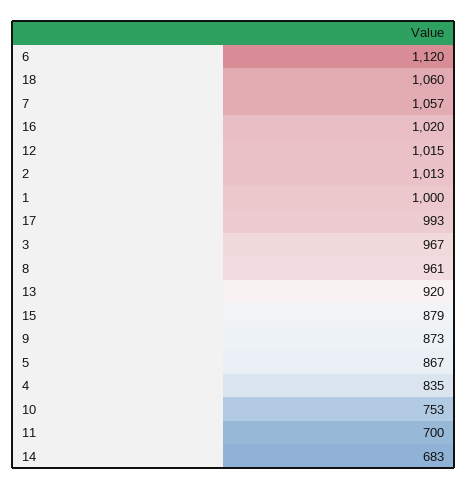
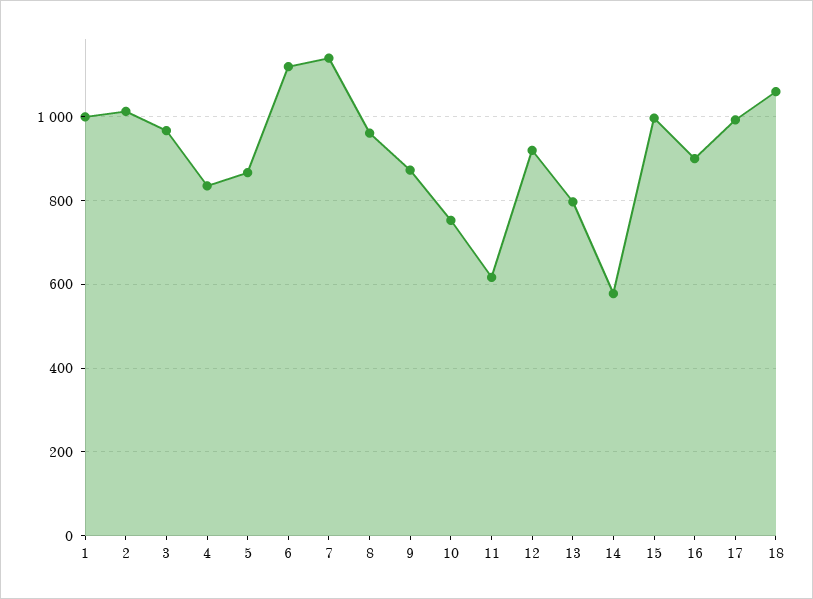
  {
    "6": 1120,
    "18": 1060,
-   "7": 1057,
+   "7": 1140,
-   "16": 1020,
+   "16": 900,
-   "12": 1015,
+   "12": 920,
    "2": 1013,
    "1": 1000,
    "17": 993,
    "3": 967,
    "8": 961,
-   "13": 920,
+   "13": 800,
-   "15": 879,
+   "15": 1000,
    "9": 873,
    "5": 867,
    "4": 835,
    "10": 753,
-   "11": 700,
+   "11": 620,
-   "14": 683
+   "14": 580
  }

